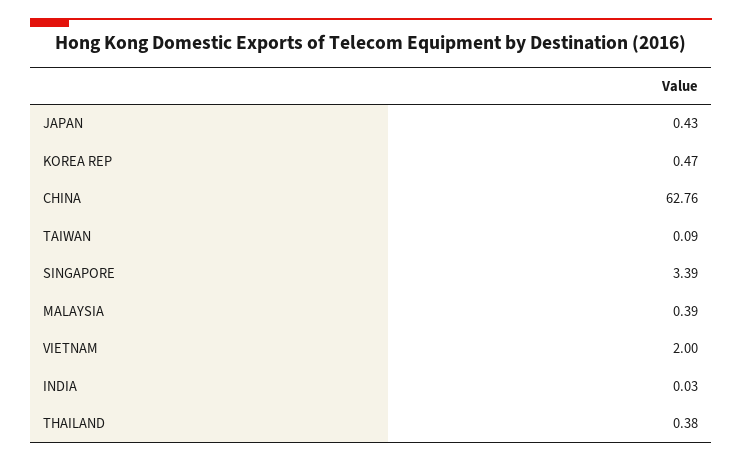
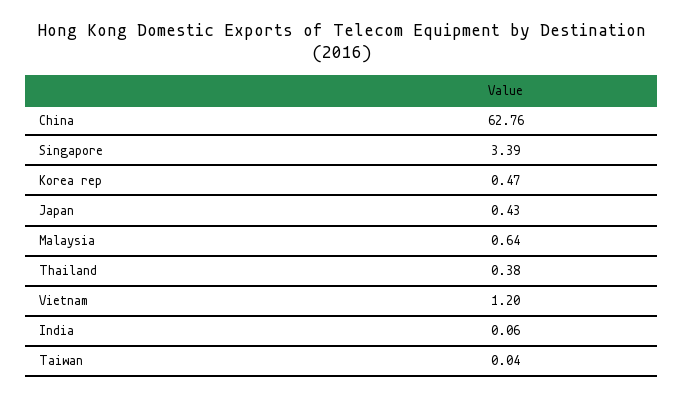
  {
    "JAPAN": 0.43,
    "KOREA REP": 0.47,
    "CHINA": 62.76,
-   "TAIWAN": 0.09,
+   "TAIWAN": 0.04,
    "SINGAPORE": 3.39,
-   "MALAYSIA": 0.39,
+   "MALAYSIA": 0.64,
-   "VIETNAM": 2,
+   "VIETNAM": 1.2,
-   "INDIA": 0.03,
+   "INDIA": 0.06,
    "THAILAND": 0.38
  }

